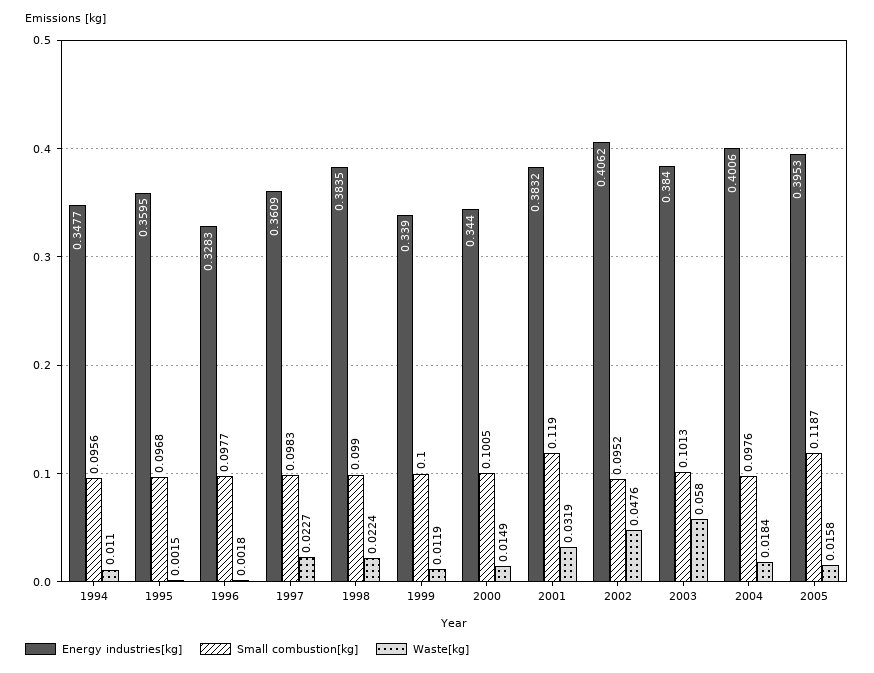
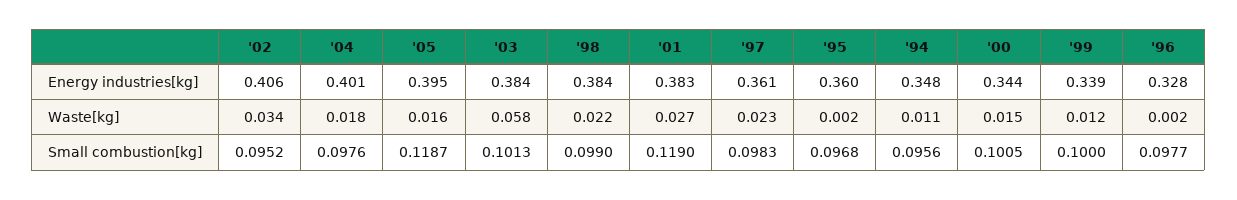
  {
    "Energy industries[kg]": {
      "1994": 0.3477,
      "1995": 0.3595,
      "1996": 0.3283,
      "1997": 0.3609,
      "1998": 0.3835,
      "1999": 0.339,
      "2000": 0.344,
      "2001": 0.3832,
      "2002": 0.4062,
      "2003": 0.384,
      "2004": 0.4006,
      "2005": 0.3953
    },
    "Small combustion[kg]": {
      "1994": 0.0956,
      "1995": 0.0968,
      "1996": 0.0977,
      "1997": 0.0983,
      "1998": 0.099,
      "1999": 0.1,
      "2000": 0.1005,
      "2001": 0.119,
      "2002": 0.0952,
      "2003": 0.1013,
      "2004": 0.0976,
      "2005": 0.1187
    },
    "Waste[kg]": {
      "1994": 0.011,
      "1995": 0.0015,
      "1996": 0.0018,
      "1997": 0.0227,
      "1998": 0.0224,
      "1999": 0.0119,
      "2000": 0.0149,
-     "2001": 0.0319,
+     "2001": 0.027,
-     "2002": 0.0476,
+     "2002": 0.034,
      "2003": 0.058,
      "2004": 0.0184,
      "2005": 0.0158
    }
  }

